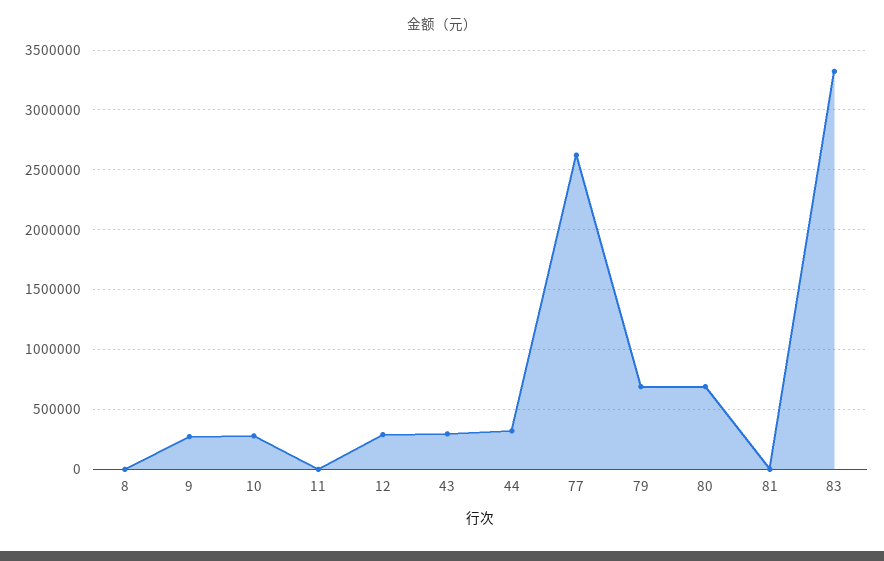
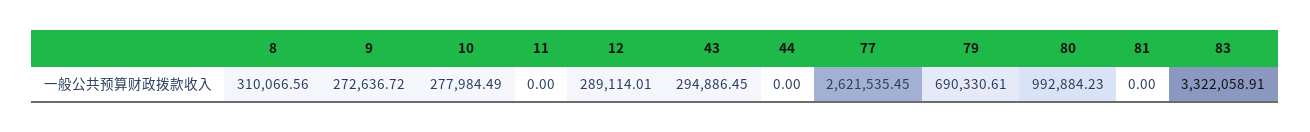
  {
-   "8": 0,
+   "8": 310066.56,
    "9": 272636.72,
    "10": 277984.49,
    "11": 0,
    "12": 289114.01,
    "43": 294886.45,
-   "44": 300000,
+   "44": 0,
    "77": 2621535.45,
    "79": 690330.61,
-   "80": 700000,
+   "80": 992884.23,
    "81": 0,
    "83": 3322058.91
  }

